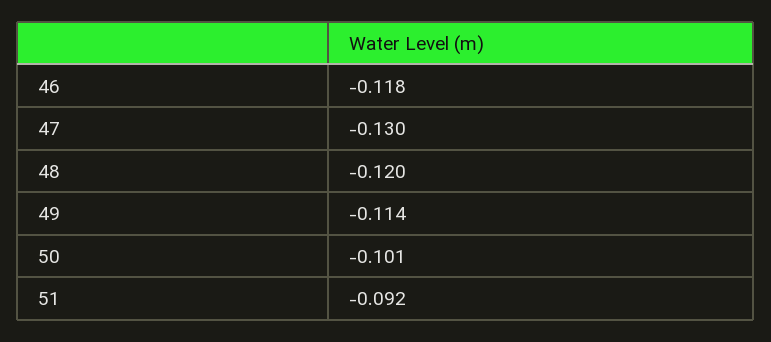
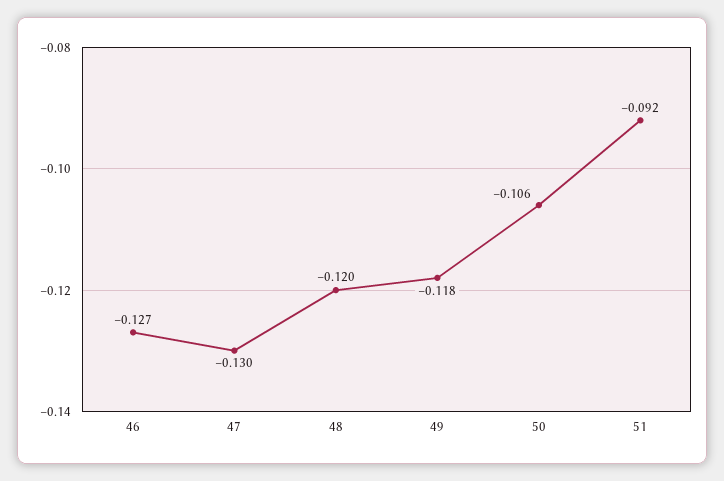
  {
-   "46": -0.118,
+   "46": -0.127,
    "47": -0.13,
    "48": -0.12,
-   "49": -0.114,
+   "49": -0.118,
-   "50": -0.101,
+   "50": -0.106,
    "51": -0.092
  }

